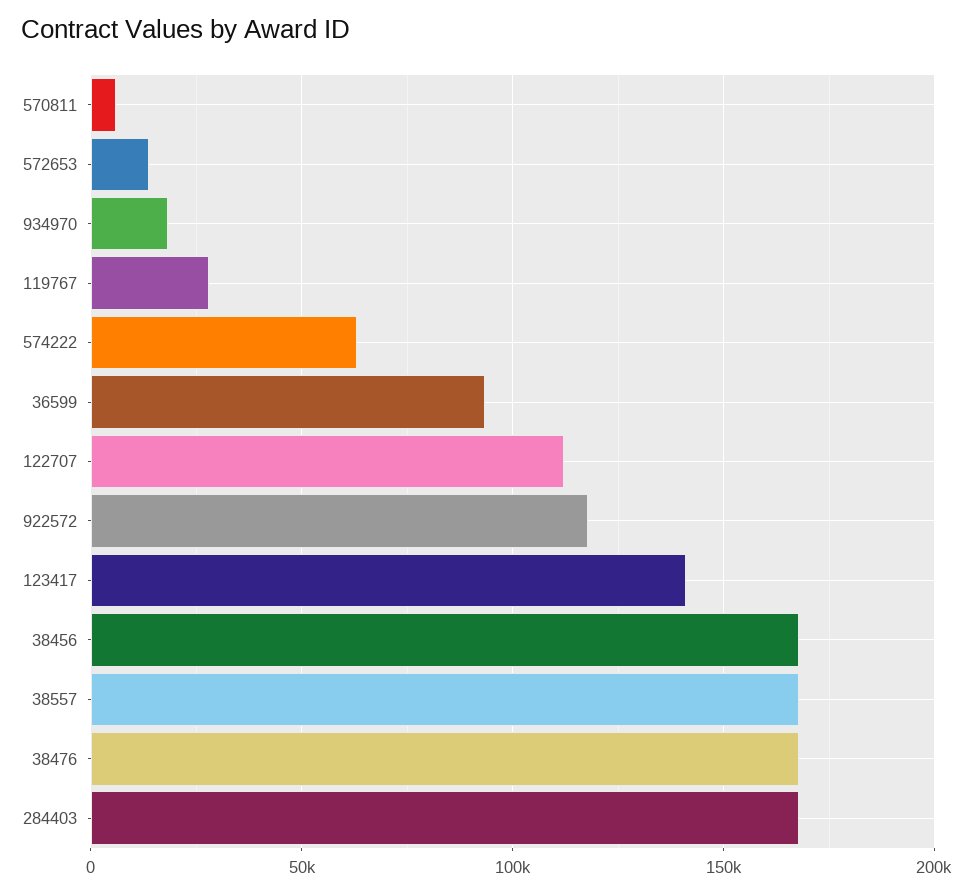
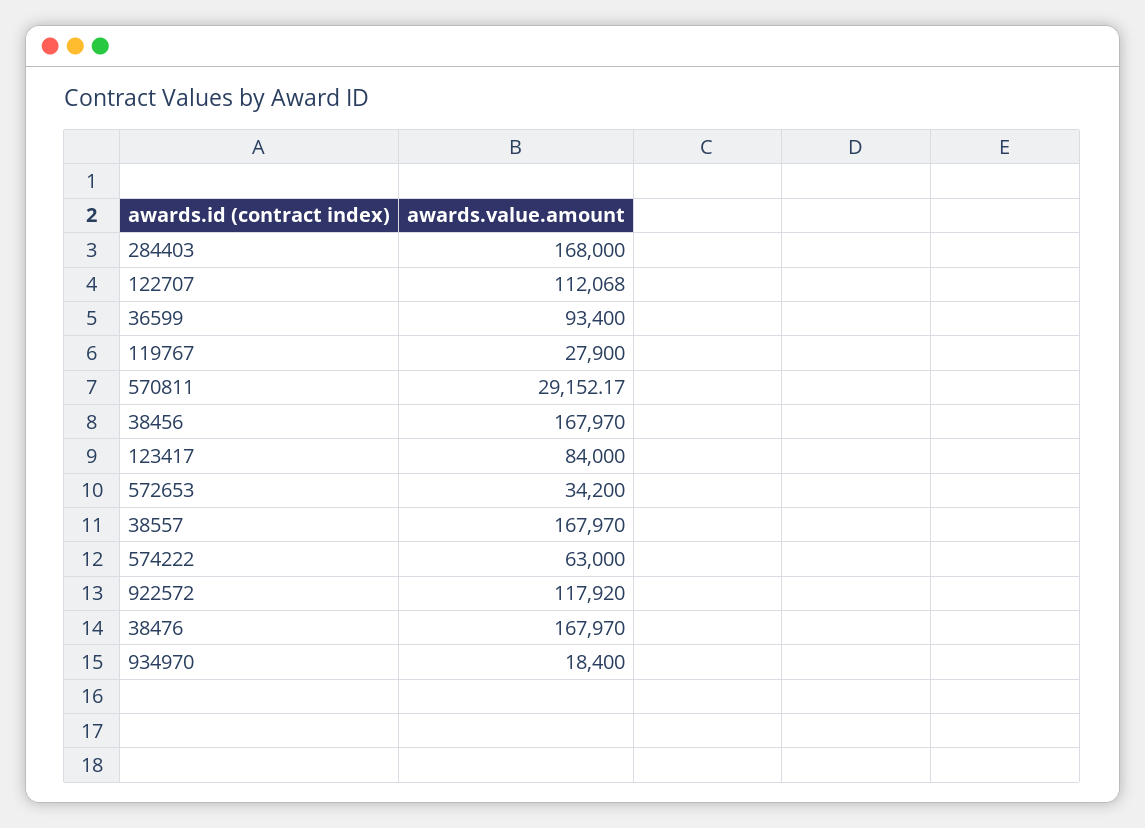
  {
-   "570811": 5000,
+   "570811": 29152.17,
-   "572653": 15000,
+   "572653": 34200,
    "934970": 18400,
    "119767": 27900,
    "574222": 63000,
    "36599": 93400,
    "122707": 112068,
    "922572": 117920,
-   "123417": 140000,
+   "123417": 84000,
    "38456": 167970,
    "38557": 167970,
    "38476": 167970,
    "284403": 168000
  }

